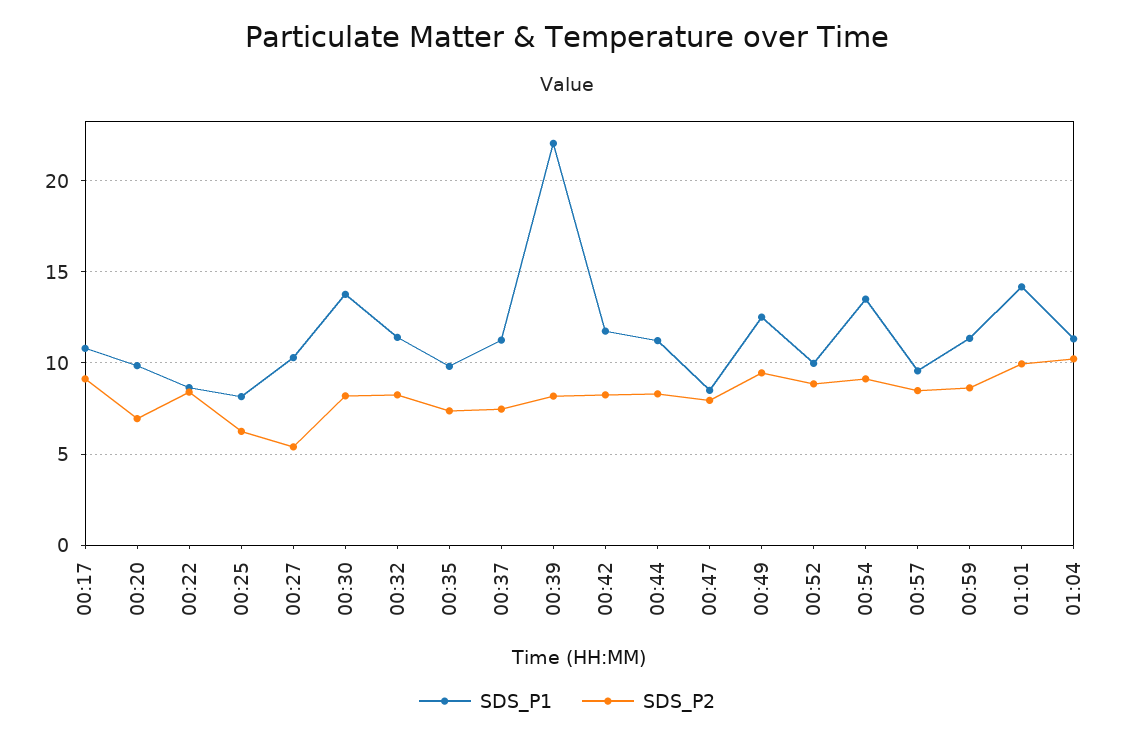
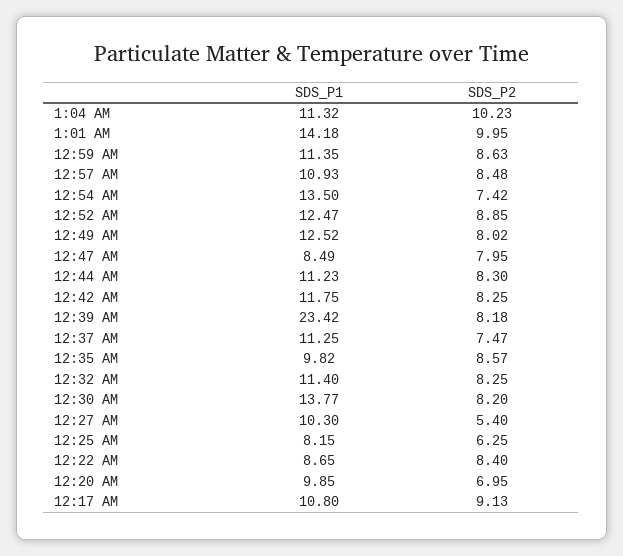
  {
    "SDS_P1": {
      "00:17": 10.8,
      "00:20": 9.85,
      "00:22": 8.65,
      "00:25": 8.15,
      "00:27": 10.3,
      "00:30": 13.77,
      "00:32": 11.4,
      "00:35": 9.82,
      "00:37": 11.25,
-     "00:39": 22,
+     "00:39": 23.42,
      "00:42": 11.75,
      "00:44": 11.23,
      "00:47": 8.49,
      "00:49": 12.52,
-     "00:52": 10,
+     "00:52": 12.47,
      "00:54": 13.5,
-     "00:57": 9.5,
+     "00:57": 10.93,
      "00:59": 11.35,
      "01:01": 14.18,
      "01:04": 11.32
    },
    "SDS_P2": {
      "00:17": 9.13,
      "00:20": 6.95,
      "00:22": 8.4,
      "00:25": 6.25,
      "00:27": 5.4,
      "00:30": 8.2,
      "00:32": 8.25,
-     "00:35": 7.5,
+     "00:35": 8.57,
      "00:37": 7.47,
      "00:39": 8.18,
      "00:42": 8.25,
      "00:44": 8.3,
      "00:47": 7.95,
-     "00:49": 9.5,
+     "00:49": 8.02,
      "00:52": 8.85,
-     "00:54": 9,
+     "00:54": 7.42,
      "00:57": 8.48,
      "00:59": 8.63,
      "01:01": 9.95,
      "01:04": 10.23
    }
  }

